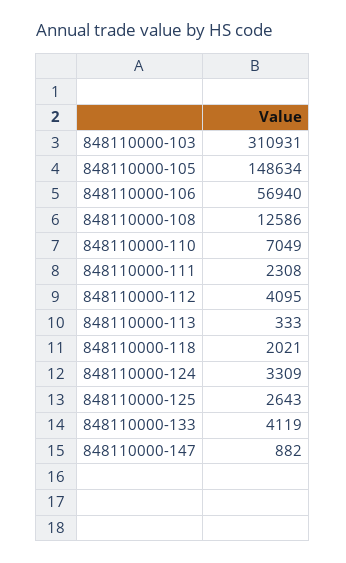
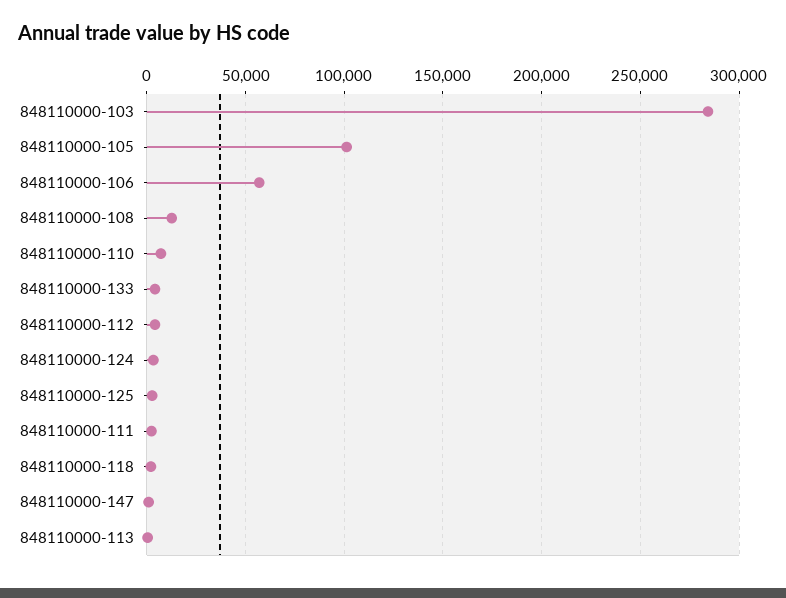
  {
-   "848110000-103": 310931,
+   "848110000-103": 285000,
-   "848110000-105": 148634,
+   "848110000-105": 100000,
    "848110000-106": 56940,
    "848110000-108": 12586,
    "848110000-110": 7049,
    "848110000-111": 2308,
    "848110000-112": 4095,
    "848110000-113": 333,
    "848110000-118": 2021,
    "848110000-124": 3309,
    "848110000-125": 2643,
    "848110000-133": 4119,
    "848110000-147": 882
  }

